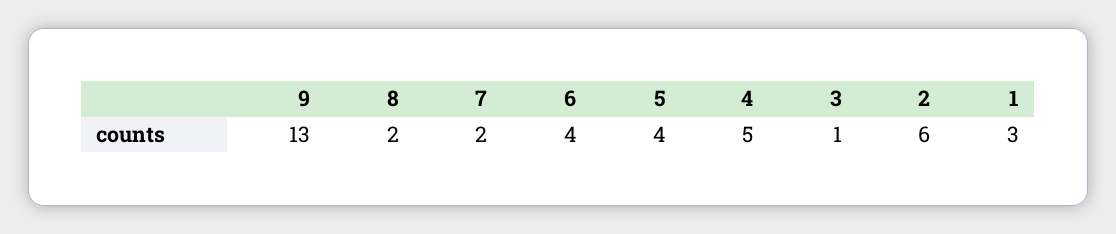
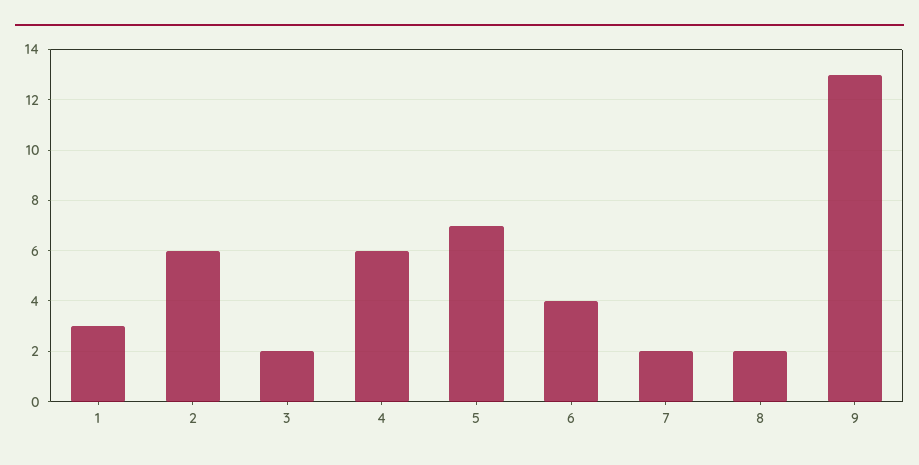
  {
    "9": 13,
    "8": 2,
    "7": 2,
    "6": 4,
-   "5": 4,
+   "5": 7,
-   "4": 5,
+   "4": 6,
-   "3": 1,
+   "3": 2,
    "2": 6,
    "1": 3
  }

